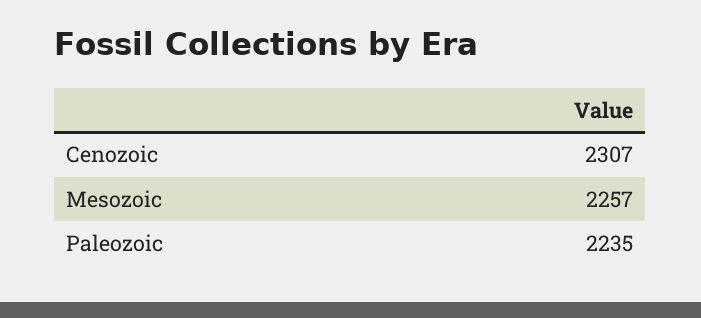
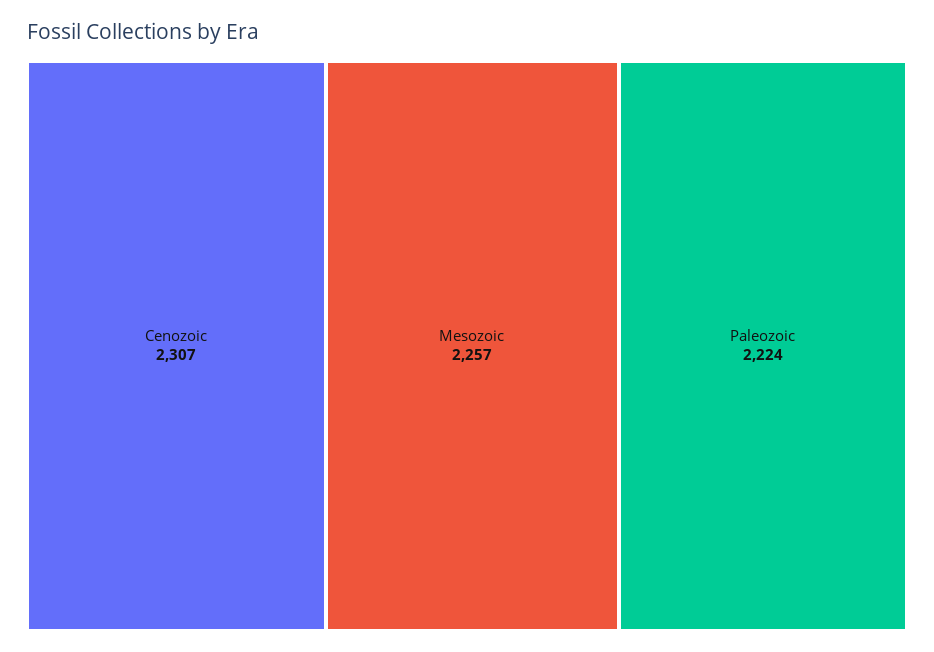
  {
    "Cenozoic": 2307,
    "Mesozoic": 2257,
-   "Paleozoic": 2235
+   "Paleozoic": 2224
  }

